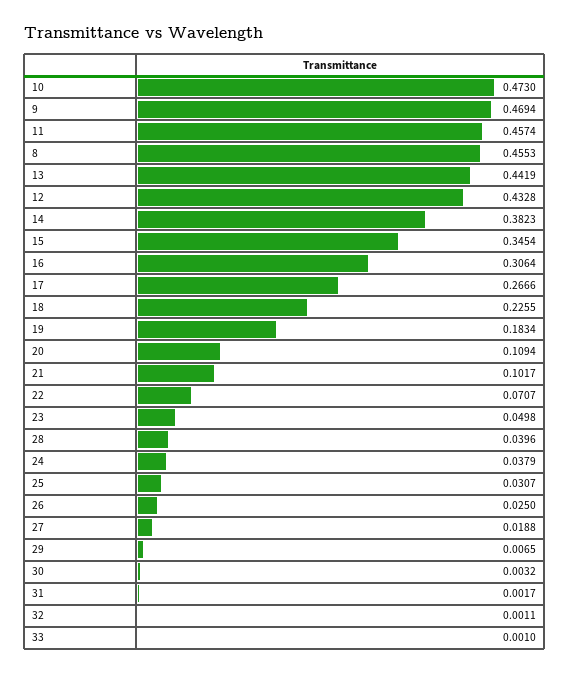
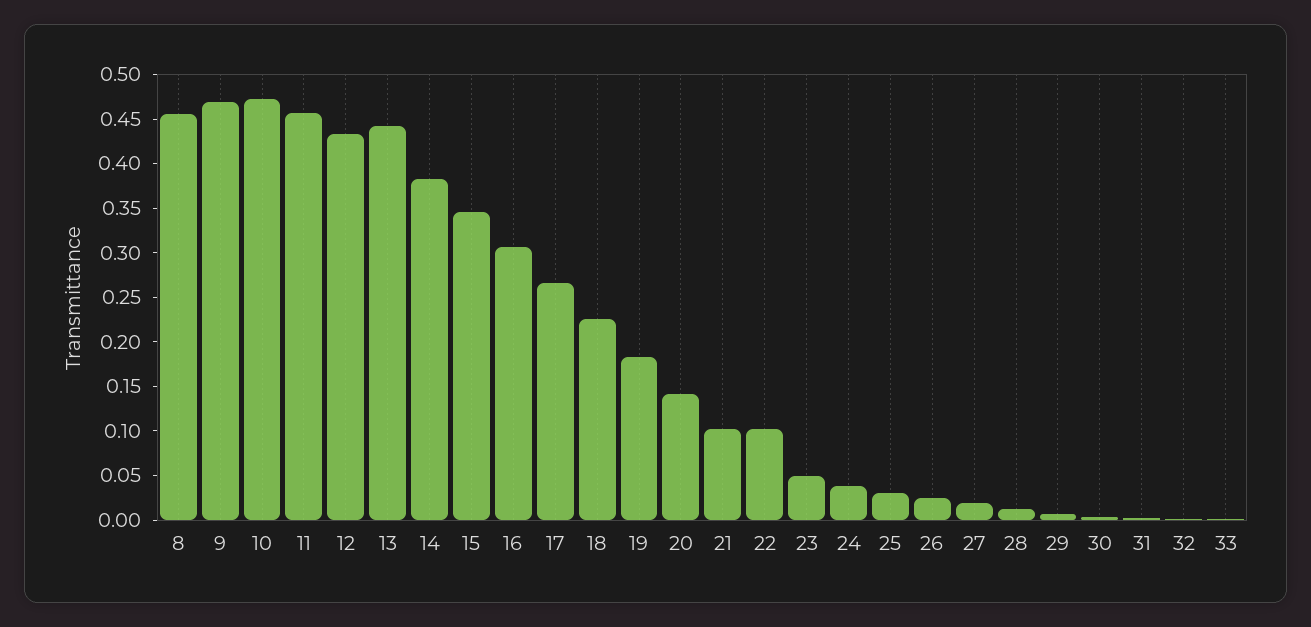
  {
    "10": 0.473,
    "9": 0.4694,
    "11": 0.4574,
    "8": 0.4553,
    "13": 0.4419,
    "12": 0.4328,
    "14": 0.3823,
    "15": 0.3454,
    "16": 0.3064,
    "17": 0.2666,
    "18": 0.2255,
    "19": 0.1834,
-   "20": 0.1094,
+   "20": 0.14,
    "21": 0.1017,
-   "22": 0.0707,
+   "22": 0.1,
    "23": 0.0498,
-   "28": 0.0396,
+   "28": 0.01,
    "24": 0.0379,
    "25": 0.0307,
    "26": 0.025,
    "27": 0.0188,
    "29": 0.0065,
    "30": 0.0032,
    "31": 0.0017,
    "32": 0.0011,
    "33": 0.001
  }

